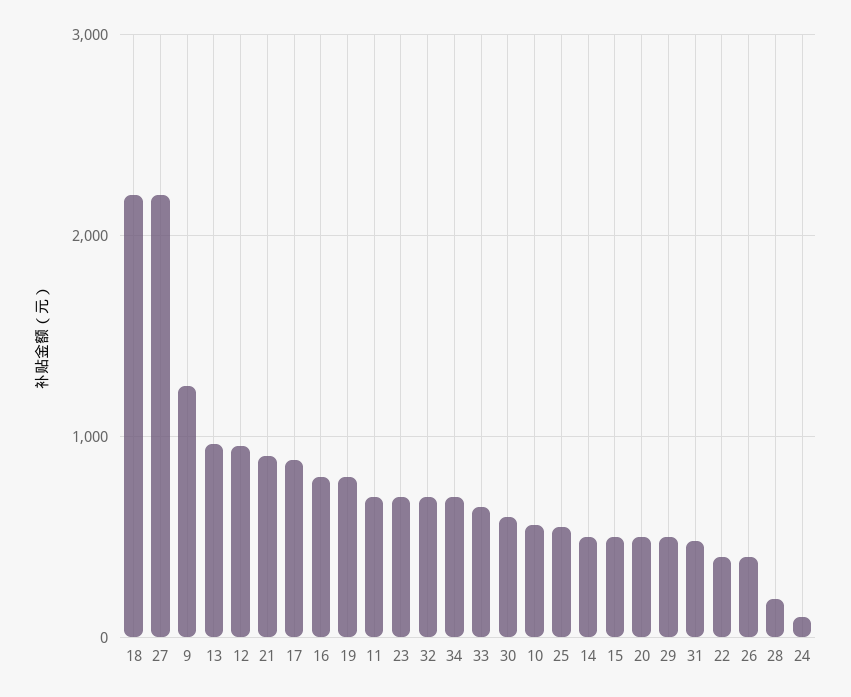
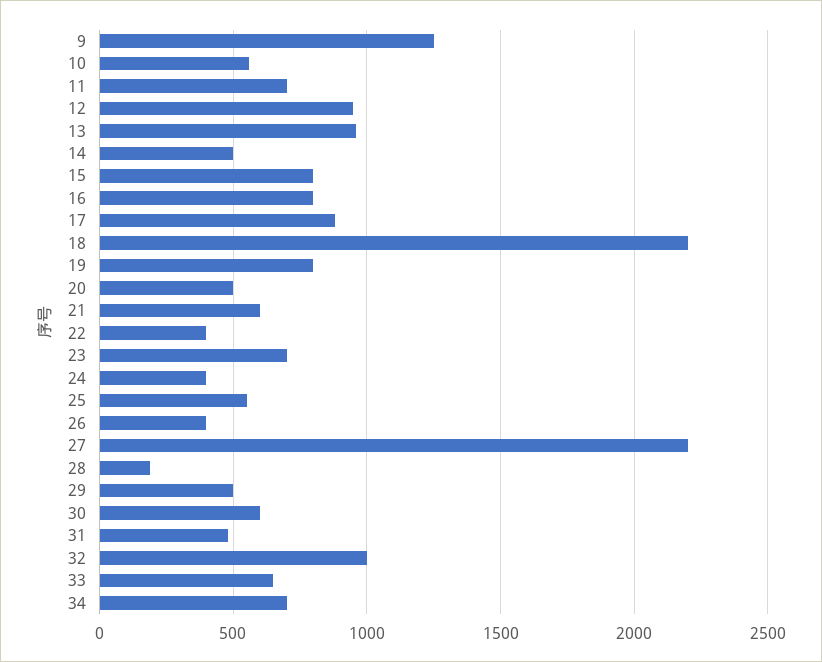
  {
    "18": 2200,
    "27": 2200,
    "9": 1250,
    "13": 950,
    "12": 950,
-   "21": 900,
+   "21": 600,
    "17": 900,
    "16": 800,
    "19": 800,
    "11": 700,
    "23": 700,
-   "32": 700,
+   "32": 1000,
    "34": 700,
    "33": 650,
    "30": 600,
    "10": 550,
    "25": 550,
    "14": 500,
-   "15": 500,
+   "15": 800,
    "20": 500,
    "29": 500,
    "31": 500,
    "22": 400,
    "26": 400,
    "28": 200,
-   "24": 100
+   "24": 400
  }

